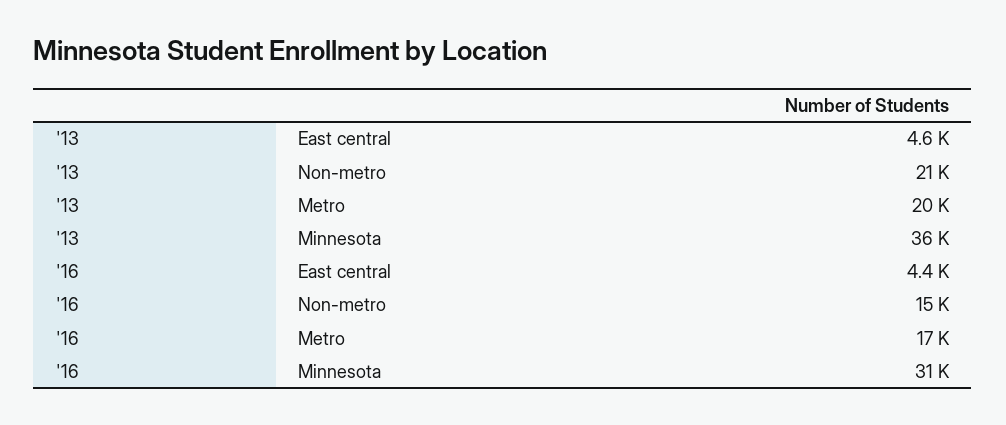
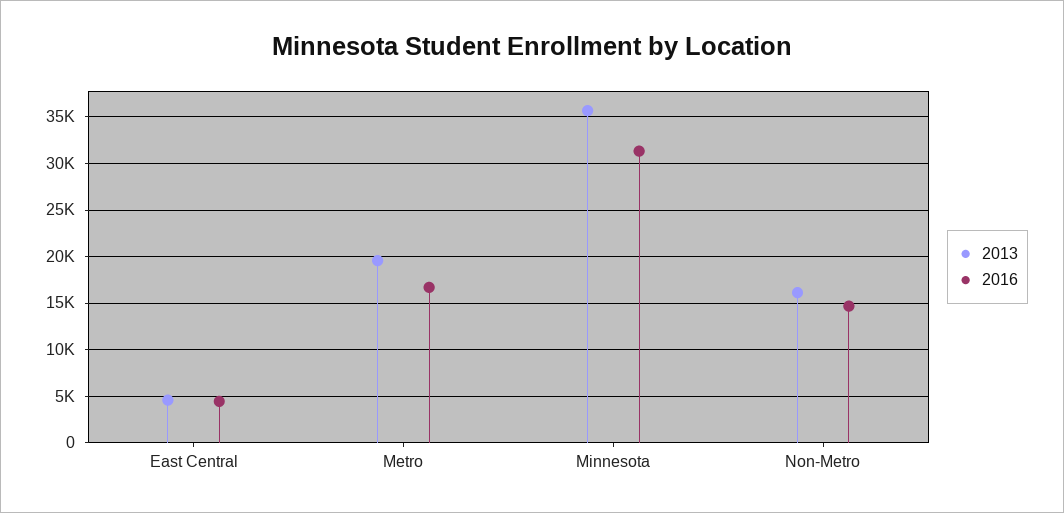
  {
    "'13": {
      "East central": 4600,
-     "Non-metro": 21000,
+     "Non-metro": 16000,
      "Metro": 20000,
      "Minnesota": 36000
    },
    "'16": {
      "East central": 4400,
      "Non-metro": 15000,
      "Metro": 17000,
      "Minnesota": 31000
    }
  }

